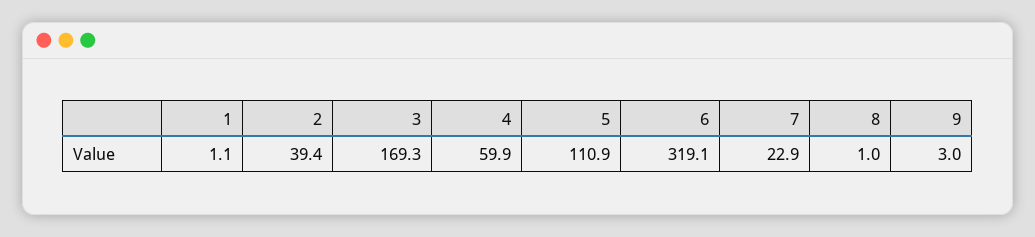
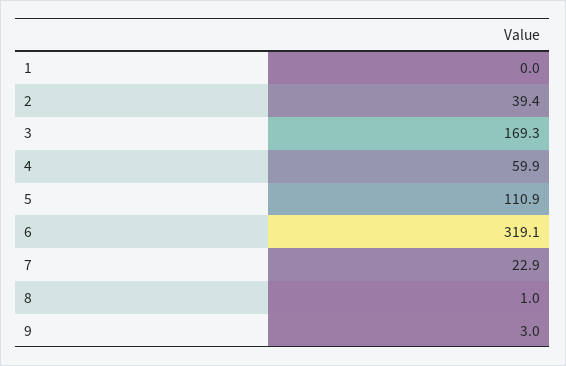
  {
-   "1": 1.1,
+   "1": 0,
    "2": 39.4,
    "3": 169.3,
    "4": 59.9,
    "5": 110.9,
    "6": 319.1,
    "7": 22.9,
    "8": 1,
    "9": 3
  }

